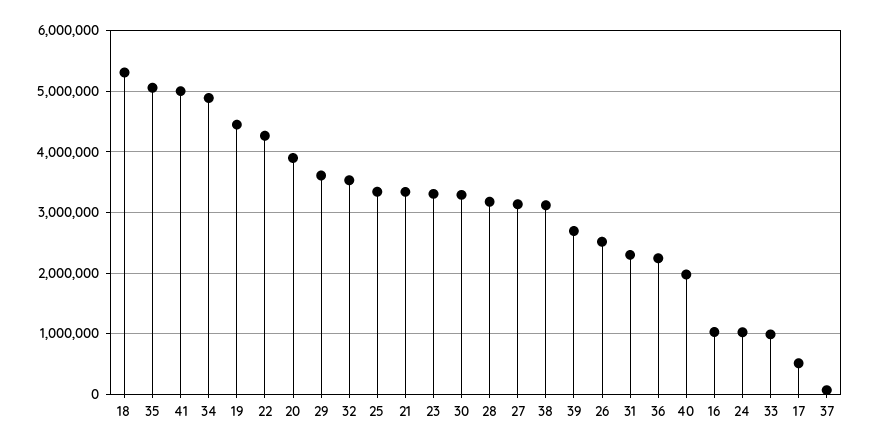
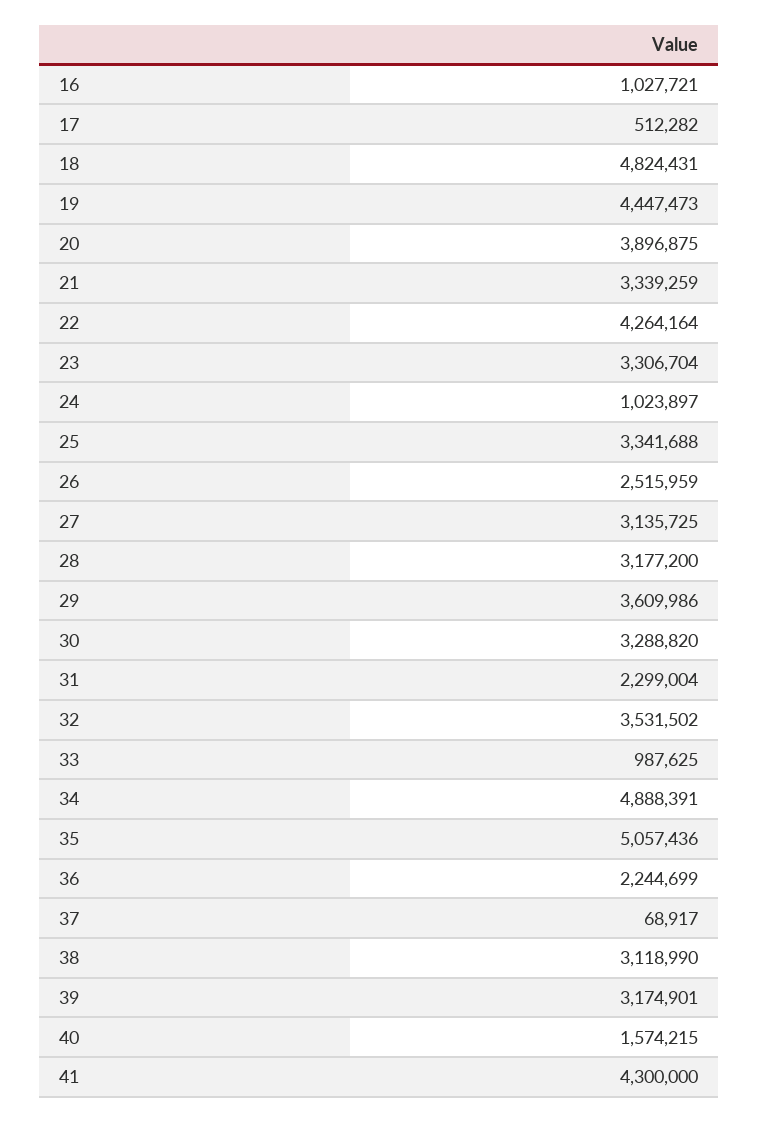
  {
-   "18": 5300000,
+   "18": 4824431,
    "35": 5057436,
-   "41": 5000000,
+   "41": 4300000,
    "34": 4888391,
    "19": 4447473,
    "22": 4264164,
    "20": 3896875,
    "29": 3609986,
    "32": 3531502,
    "25": 3341688,
    "21": 3339259,
    "23": 3306704,
    "30": 3288820,
    "28": 3177200,
    "27": 3135725,
    "38": 3118990,
-   "39": 2700000,
+   "39": 3174901,
    "26": 2515959,
    "31": 2299004,
    "36": 2244699,
-   "40": 2000000,
+   "40": 1574215,
    "16": 1027721,
    "24": 1023897,
    "33": 987625,
    "17": 512282,
    "37": 68917
  }

